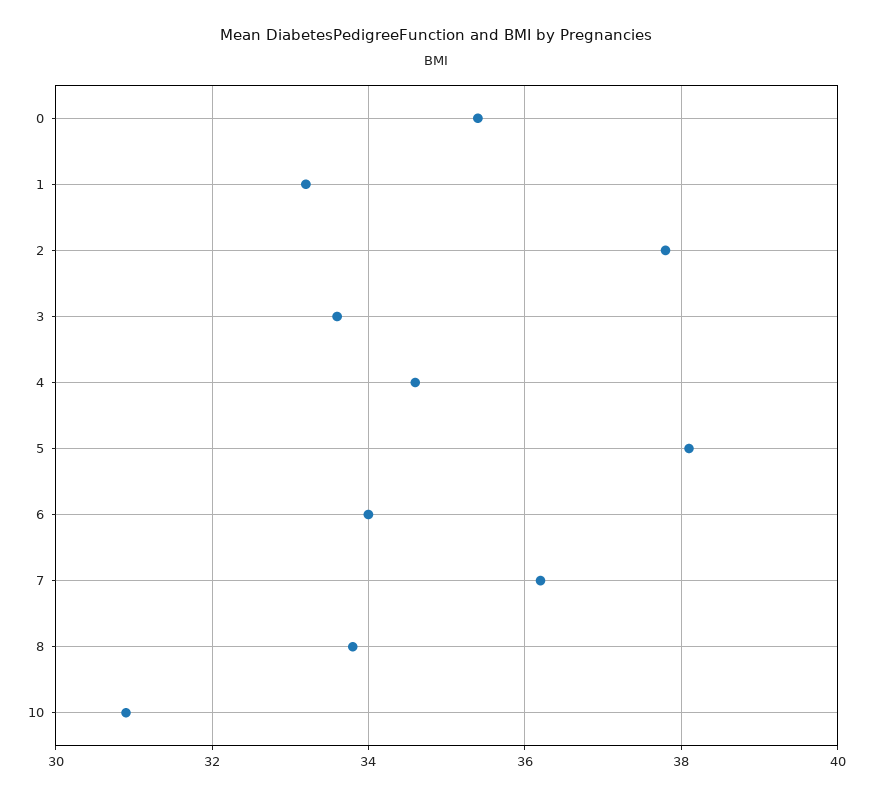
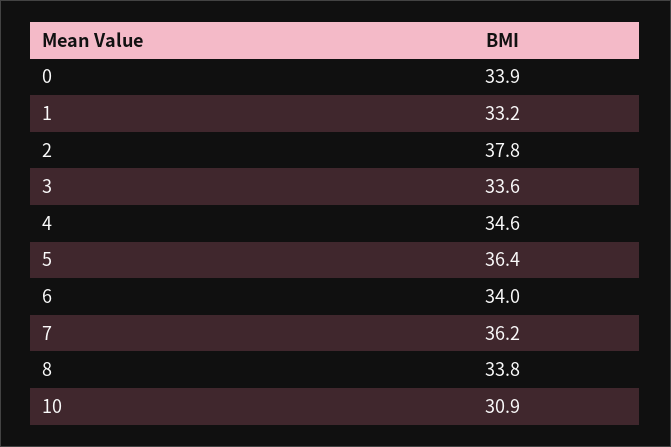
  {
-   "0": 35.5,
+   "0": 33.9,
    "1": 33.2,
    "2": 37.8,
    "3": 33.6,
    "4": 34.6,
-   "5": 38,
+   "5": 36.4,
    "6": 34,
    "7": 36.2,
    "8": 33.8,
    "10": 30.9
  }

